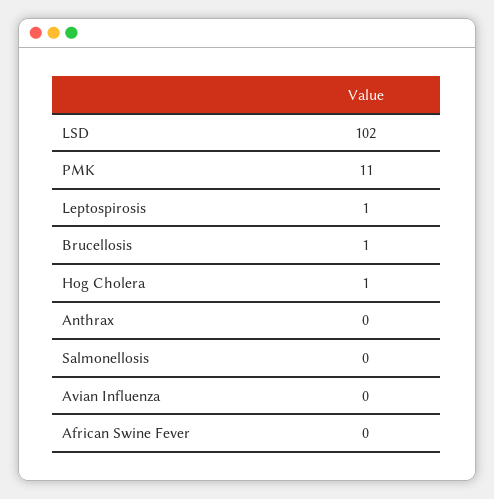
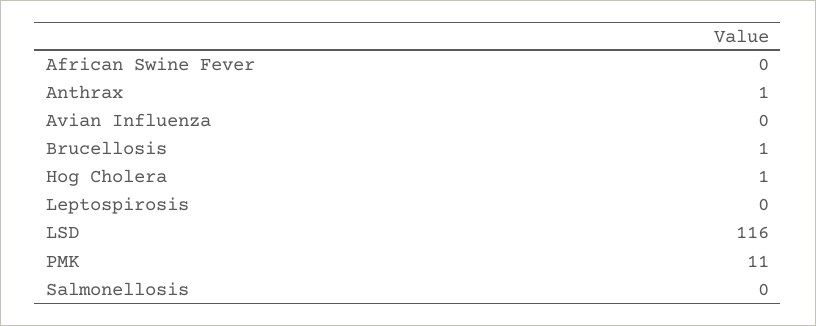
  {
-   "LSD": 102,
+   "LSD": 116,
    "PMK": 11,
-   "Leptospirosis": 1,
+   "Leptospirosis": 0,
    "Brucellosis": 1,
    "Hog Cholera": 1,
-   "Anthrax": 0,
+   "Anthrax": 1,
    "Salmonellosis": 0,
    "Avian Influenza": 0,
    "African Swine Fever": 0
  }

